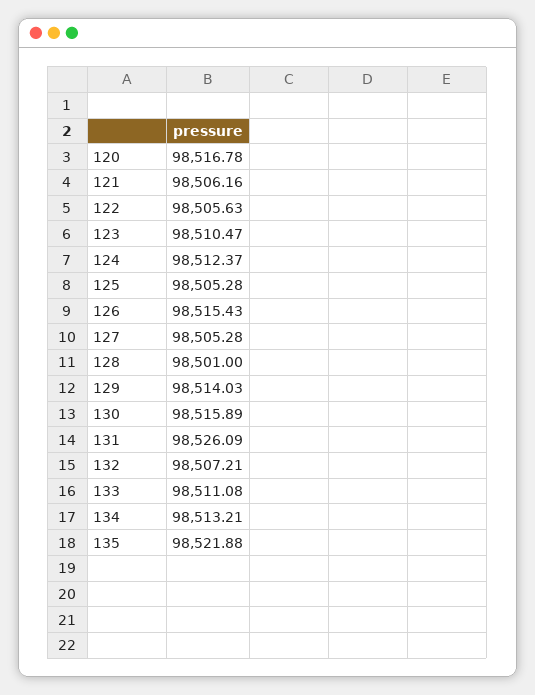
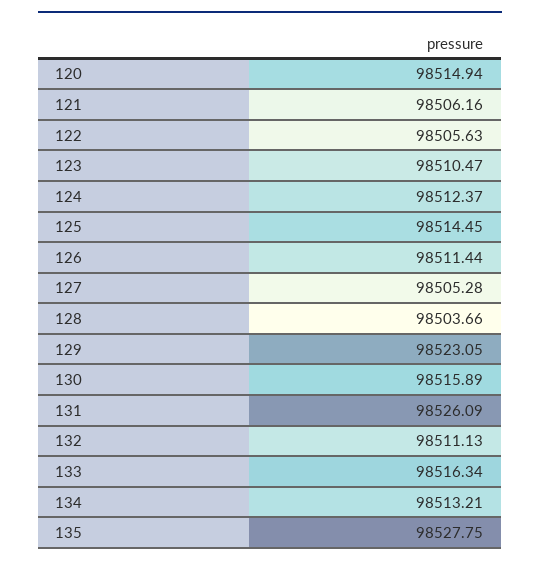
  {
-   "120": 98516.78,
+   "120": 98514.94,
    "121": 98506.16,
    "122": 98505.63,
    "123": 98510.47,
    "124": 98512.37,
-   "125": 98505.28,
+   "125": 98514.45,
-   "126": 98515.43,
+   "126": 98511.44,
    "127": 98505.28,
-   "128": 98501,
+   "128": 98503.66,
-   "129": 98514.03,
+   "129": 98523.05,
    "130": 98515.89,
    "131": 98526.09,
-   "132": 98507.21,
+   "132": 98511.13,
-   "133": 98511.08,
+   "133": 98516.34,
    "134": 98513.21,
-   "135": 98521.88
+   "135": 98527.75
  }

